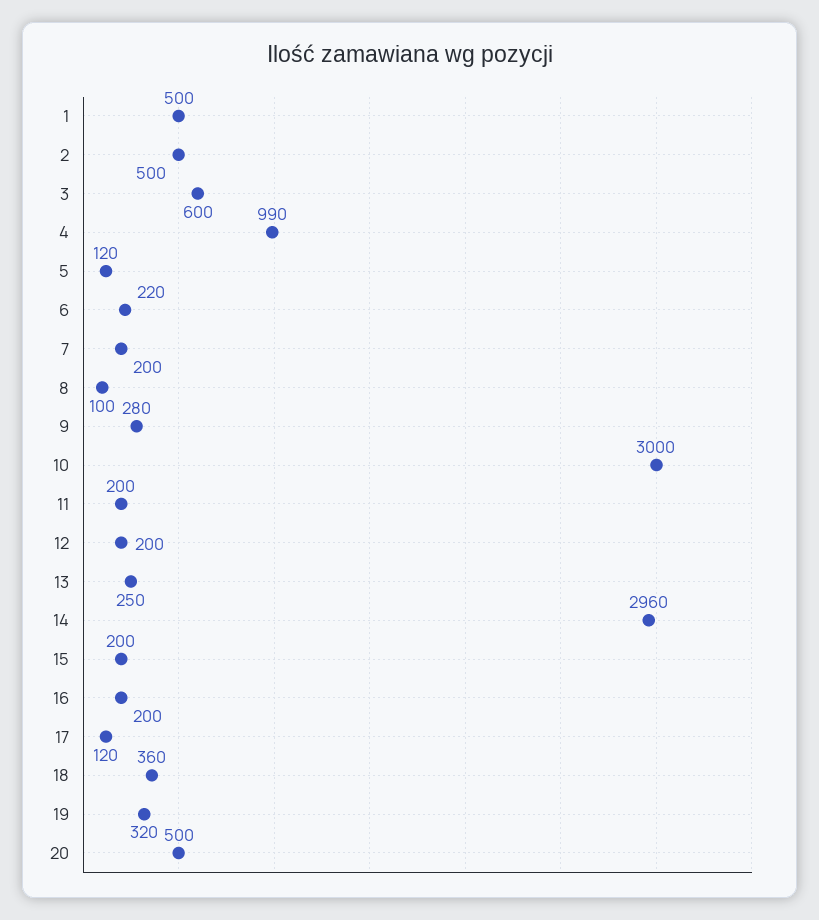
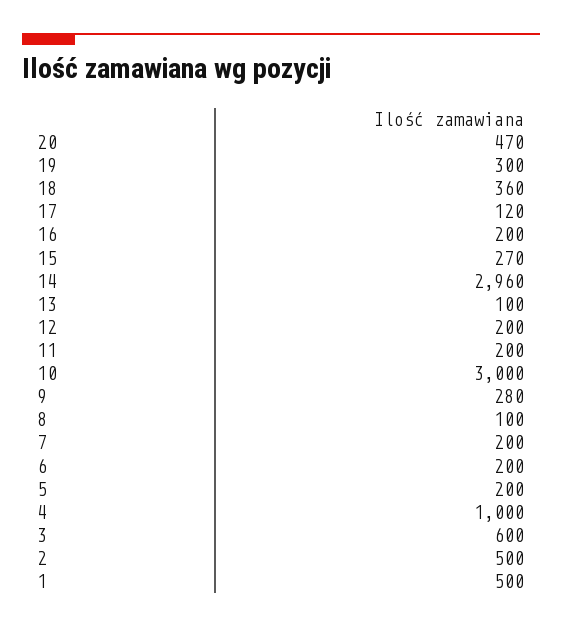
  {
    "1": 500,
    "2": 500,
    "3": 600,
-   "4": 990,
+   "4": 1000,
-   "5": 120,
+   "5": 200,
-   "6": 220,
+   "6": 200,
    "7": 200,
    "8": 100,
    "9": 280,
    "10": 3000,
    "11": 200,
    "12": 200,
-   "13": 250,
+   "13": 100,
    "14": 2960,
-   "15": 200,
+   "15": 270,
    "16": 200,
    "17": 120,
    "18": 360,
-   "19": 320,
+   "19": 300,
-   "20": 500
+   "20": 470
  }

